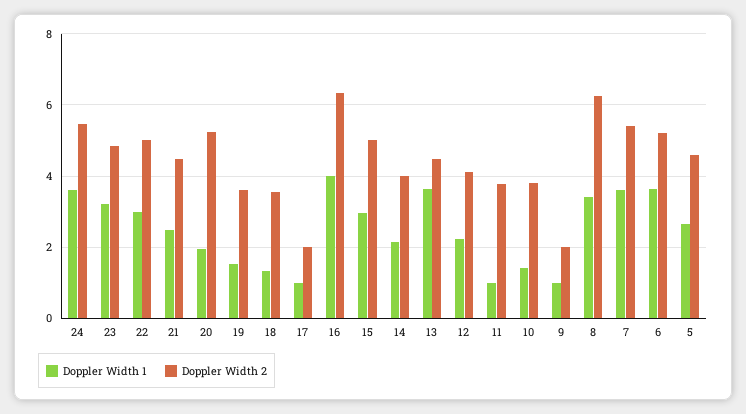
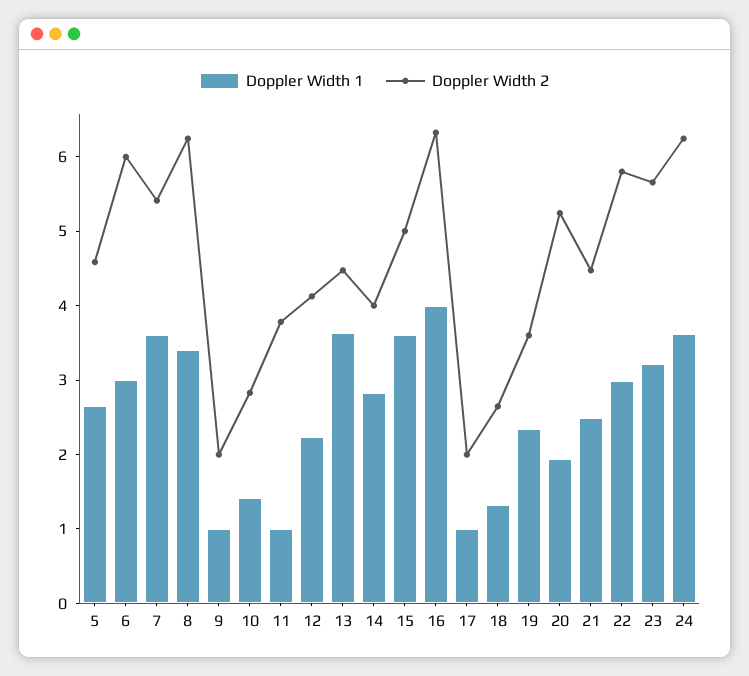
  {
    "Doppler Width 1": {
      "24": 3.6,
      "23": 3.2,
      "22": 3,
      "21": 2.4,
      "20": 2,
-     "19": 1.6,
+     "19": 2.4,
      "18": 1.4,
      "17": 1,
      "16": 4,
-     "15": 3,
+     "15": 3.6,
-     "14": 2.2,
+     "14": 2.8,
      "13": 3.6,
      "12": 2.2,
      "11": 1,
      "10": 1.4,
      "9": 1,
      "8": 3.4,
      "7": 3.6,
-     "6": 3.6,
+     "6": 3,
      "5": 2.6
    },
    "Doppler Width 2": {
-     "24": 5.4,
+     "24": 6.2,
-     "23": 4.8,
+     "23": 5.6,
-     "22": 5,
+     "22": 5.8,
      "21": 4.4,
      "20": 5.2,
      "19": 3.6,
-     "18": 3.6,
+     "18": 2.6,
      "17": 2,
      "16": 6.4,
      "15": 5,
      "14": 4,
      "13": 4.4,
      "12": 4.2,
      "11": 3.8,
-     "10": 3.8,
+     "10": 2.8,
      "9": 2,
      "8": 6.2,
      "7": 5.4,
-     "6": 5.2,
+     "6": 6,
      "5": 4.6
    }
  }

